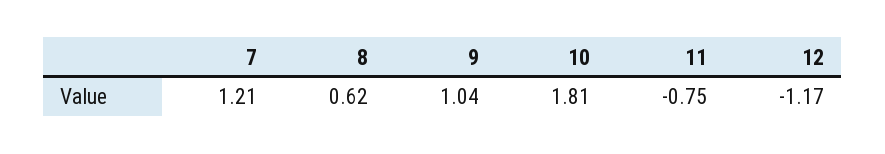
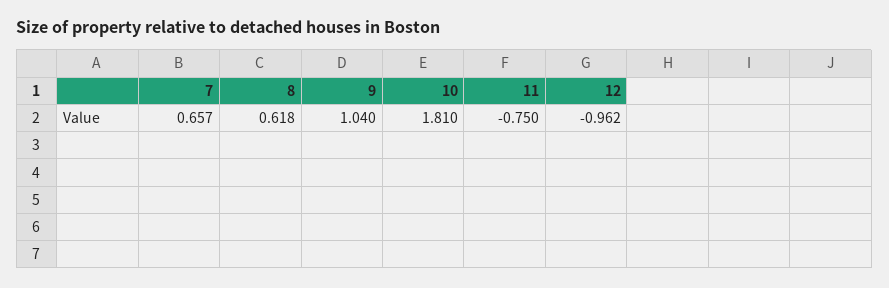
  {
-   "7": 1.21,
+   "7": 0.657,
    "8": 0.618,
    "9": 1.04,
    "10": 1.81,
    "11": -0.75,
-   "12": -1.17
+   "12": -0.962
  }

